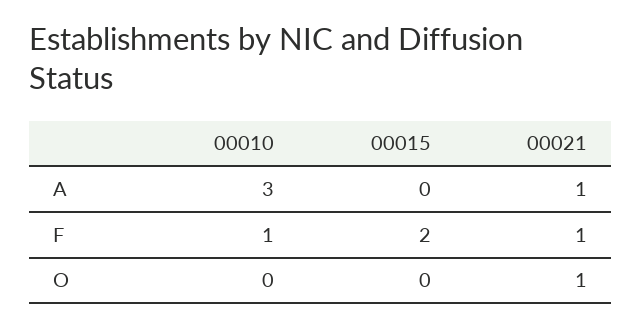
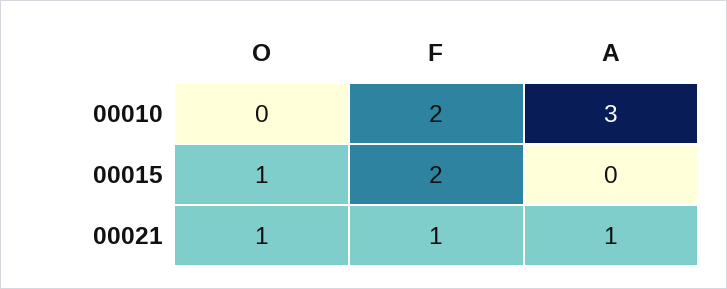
  {
    "00010": {
      "A": 3,
-     "F": 1,
+     "F": 2,
      "O": 0
    },
    "00015": {
      "A": 0,
      "F": 2,
-     "O": 0
+     "O": 1
    },
    "00021": {
      "A": 1,
      "F": 1,
      "O": 1
    }
  }

